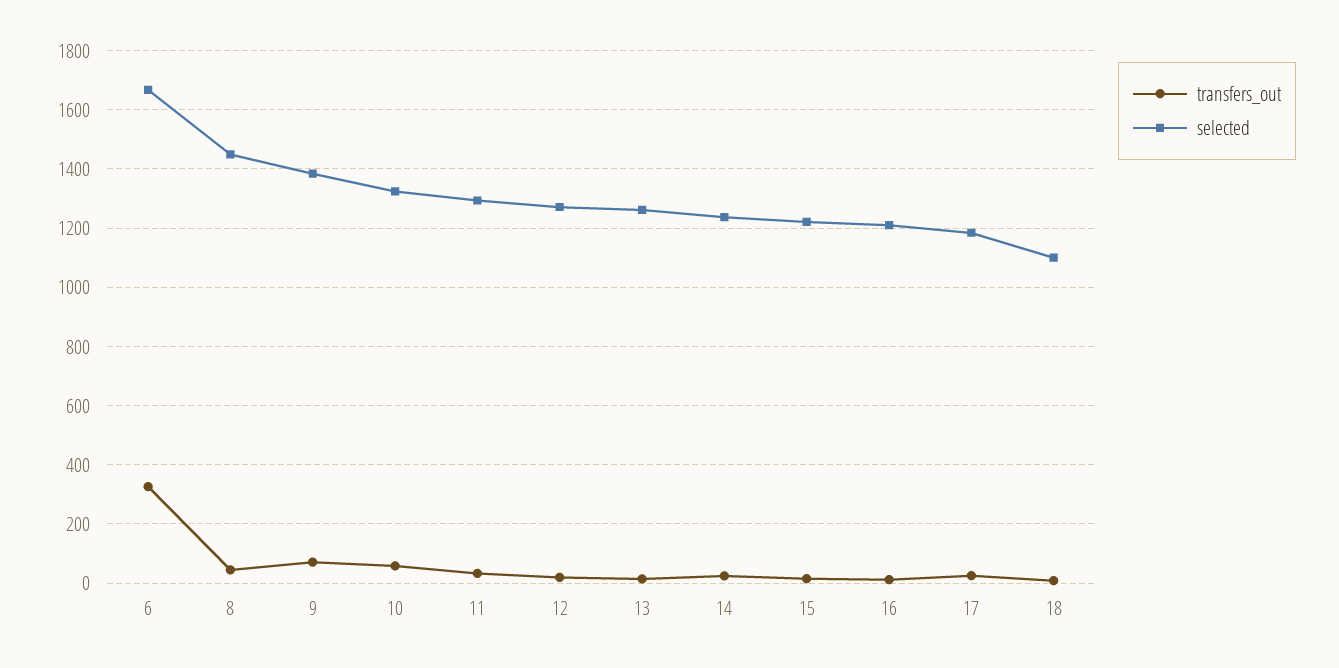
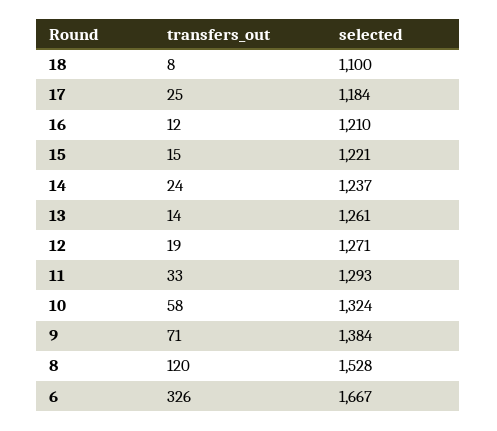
  {
    "transfers_out": {
      "6": 326,
-     "8": 50,
+     "8": 120,
      "9": 71,
      "10": 58,
      "11": 33,
      "12": 19,
      "13": 14,
      "14": 24,
      "15": 15,
      "16": 12,
      "17": 25,
      "18": 8
    },
    "selected": {
      "6": 1667,
-     "8": 1450,
+     "8": 1528,
      "9": 1384,
      "10": 1324,
      "11": 1293,
      "12": 1271,
      "13": 1261,
      "14": 1237,
      "15": 1221,
      "16": 1210,
      "17": 1184,
      "18": 1100
    }
  }

